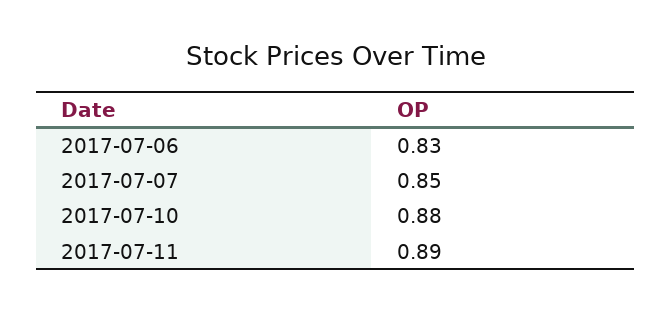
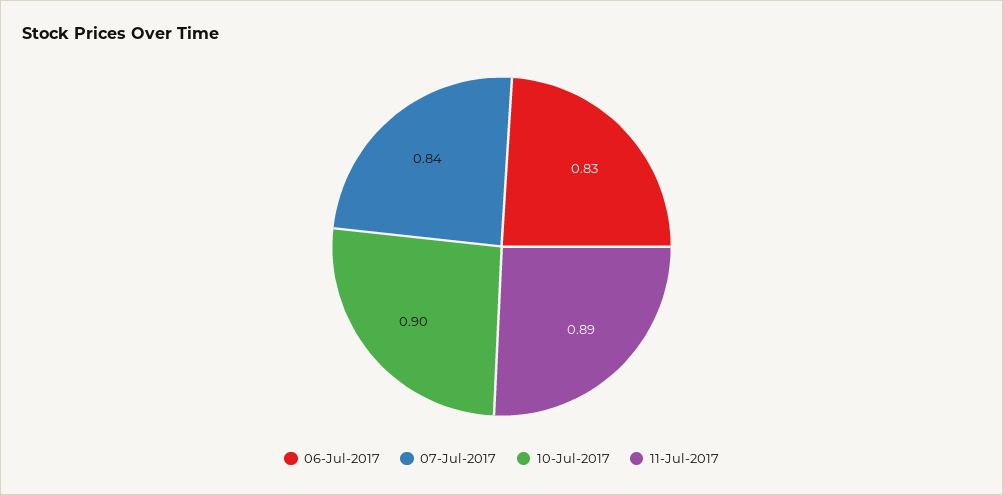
  {
    "2017-07-06": 0.83,
-   "2017-07-07": 0.85,
+   "2017-07-07": 0.84,
-   "2017-07-10": 0.88,
+   "2017-07-10": 0.9,
    "2017-07-11": 0.89
  }

